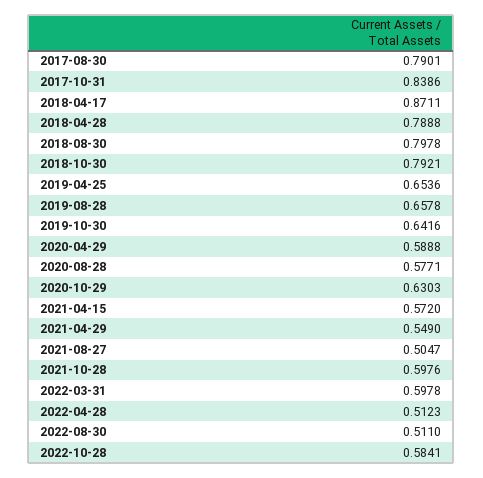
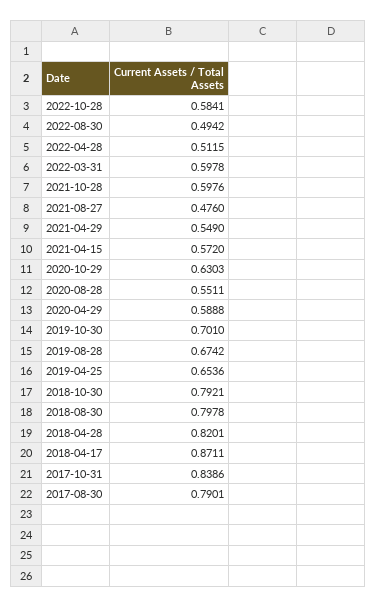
  {
    "2017-08-30": 0.7901,
    "2017-10-31": 0.8386,
    "2018-04-17": 0.8711,
-   "2018-04-28": 0.7888,
+   "2018-04-28": 0.8201,
    "2018-08-30": 0.7978,
    "2018-10-30": 0.7921,
    "2019-04-25": 0.6536,
-   "2019-08-28": 0.6578,
+   "2019-08-28": 0.6742,
-   "2019-10-30": 0.6416,
+   "2019-10-30": 0.701,
    "2020-04-29": 0.5888,
-   "2020-08-28": 0.5771,
+   "2020-08-28": 0.5511,
    "2020-10-29": 0.6303,
    "2021-04-15": 0.572,
    "2021-04-29": 0.549,
-   "2021-08-27": 0.5047,
+   "2021-08-27": 0.476,
    "2021-10-28": 0.5976,
    "2022-03-31": 0.5978,
-   "2022-04-28": 0.5123,
+   "2022-04-28": 0.5115,
-   "2022-08-30": 0.511,
+   "2022-08-30": 0.4942,
    "2022-10-28": 0.5841
  }

